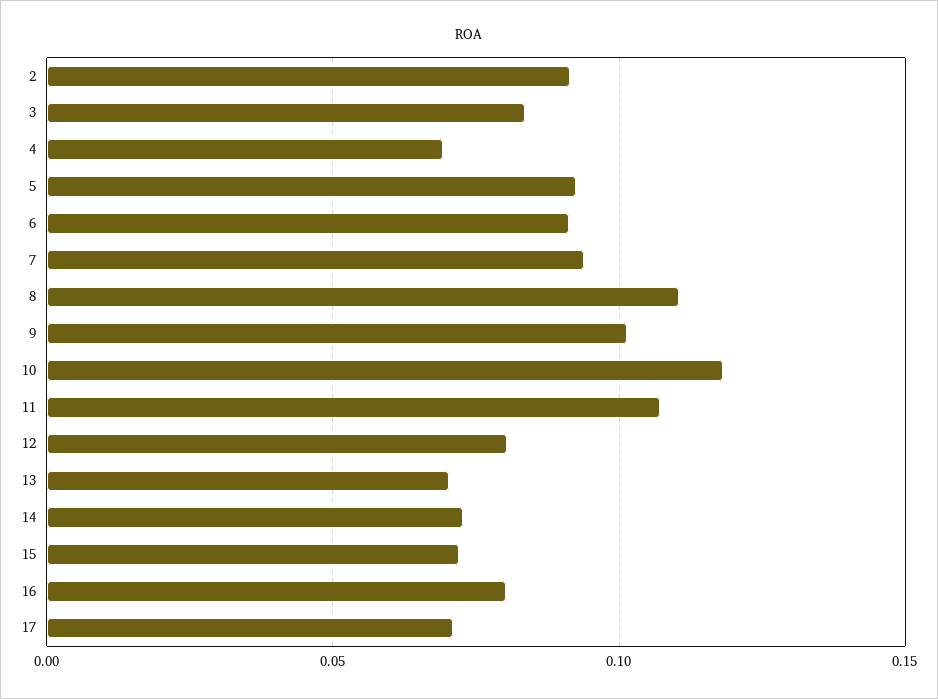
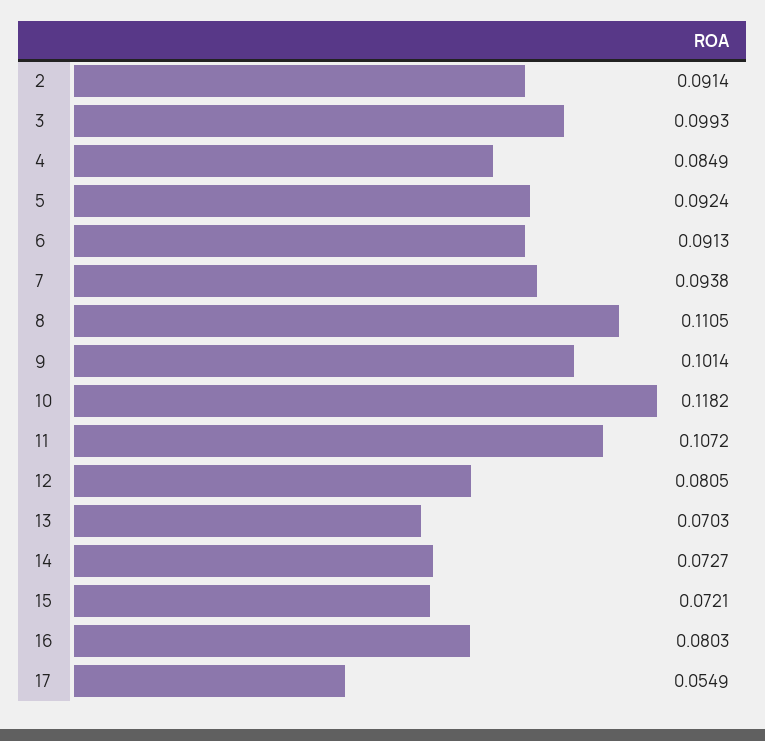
  {
    "2": 0.0914,
-   "3": 0.085,
+   "3": 0.0993,
-   "4": 0.07,
+   "4": 0.0849,
    "5": 0.0924,
    "6": 0.0913,
    "7": 0.0938,
    "8": 0.1105,
    "9": 0.1014,
    "10": 0.1182,
    "11": 0.1072,
    "12": 0.0805,
    "13": 0.0703,
    "14": 0.0727,
    "15": 0.0721,
    "16": 0.0803,
-   "17": 0.07
+   "17": 0.0549
  }

